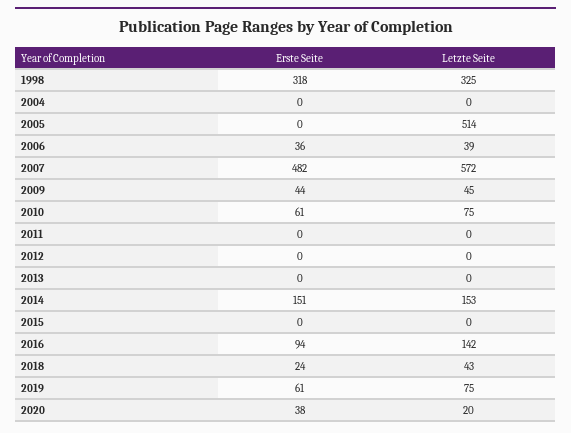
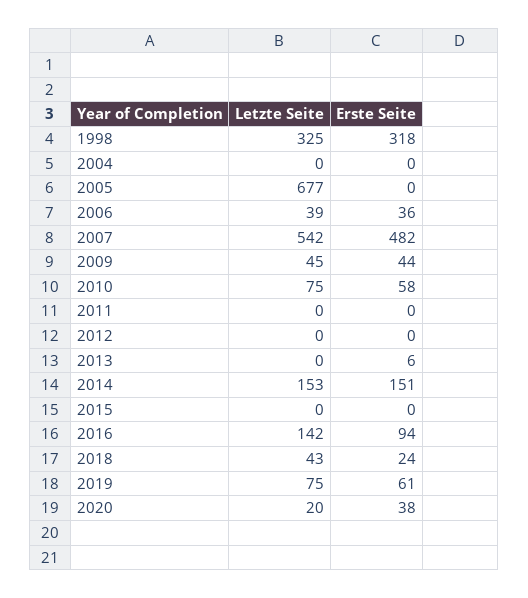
  {
    "Erste Seite": {
      "1998": 318,
      "2004": 0,
      "2005": 0,
      "2006": 36,
      "2007": 482,
      "2009": 44,
-     "2010": 61,
+     "2010": 58,
      "2011": 0,
      "2012": 0,
-     "2013": 0,
+     "2013": 6,
      "2014": 151,
      "2015": 0,
      "2016": 94,
      "2018": 24,
      "2019": 61,
      "2020": 38
    },
    "Letzte Seite": {
      "1998": 325,
      "2004": 0,
-     "2005": 514,
+     "2005": 677,
      "2006": 39,
-     "2007": 572,
+     "2007": 542,
      "2009": 45,
      "2010": 75,
      "2011": 0,
      "2012": 0,
      "2013": 0,
      "2014": 153,
      "2015": 0,
      "2016": 142,
      "2018": 43,
      "2019": 75,
      "2020": 20
    }
  }

